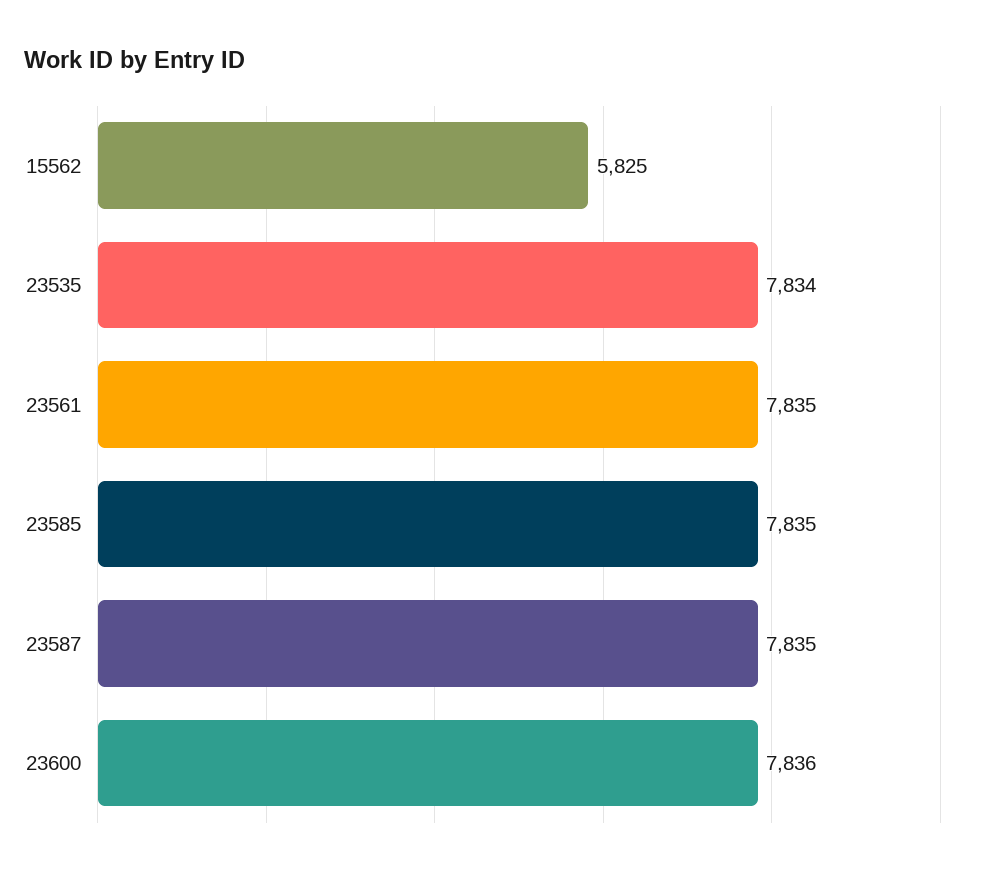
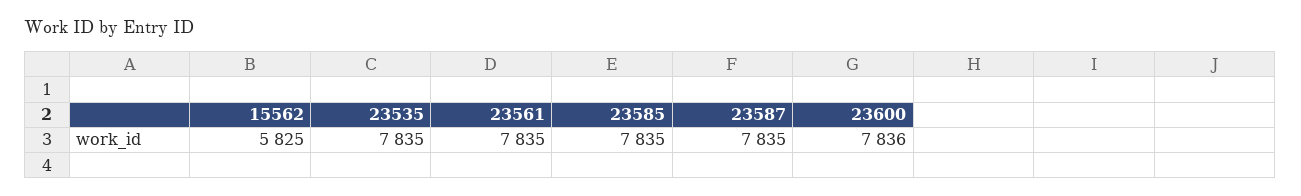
  {
    "15562": 5825,
-   "23535": 7834,
+   "23535": 7835,
    "23561": 7835,
    "23585": 7835,
    "23587": 7835,
    "23600": 7836
  }

